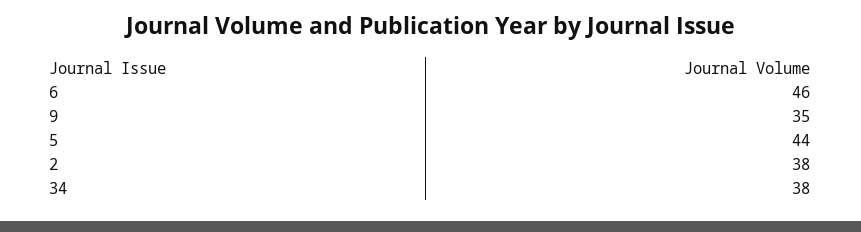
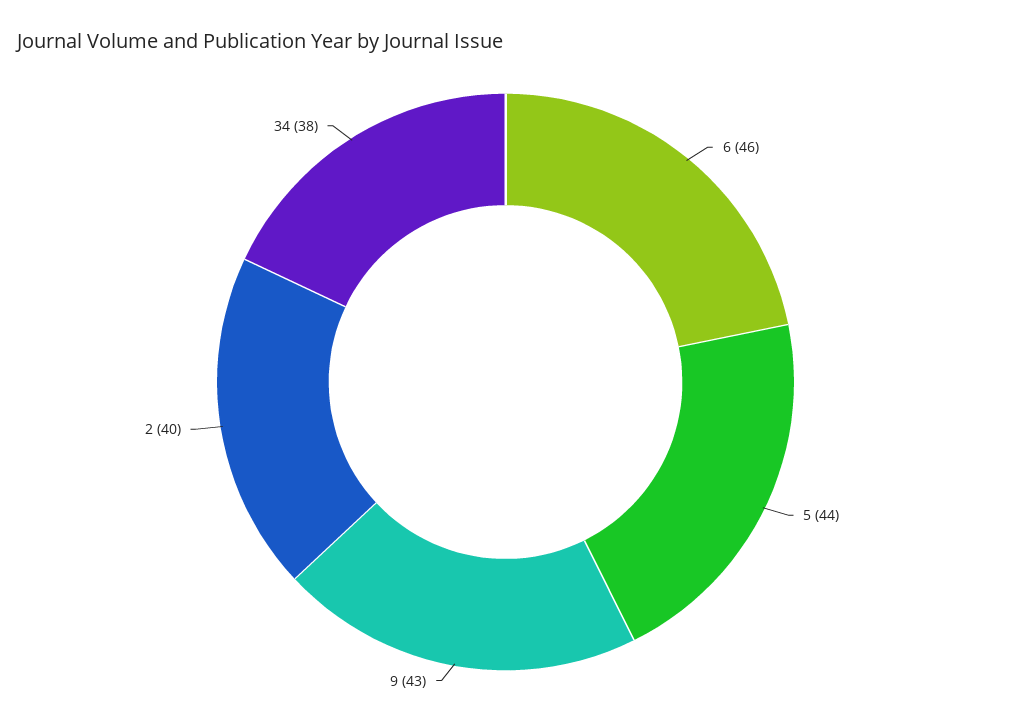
  {
    "6": 46,
-   "9": 35,
+   "9": 43,
    "5": 44,
-   "2": 38,
+   "2": 40,
    "34": 38
  }

